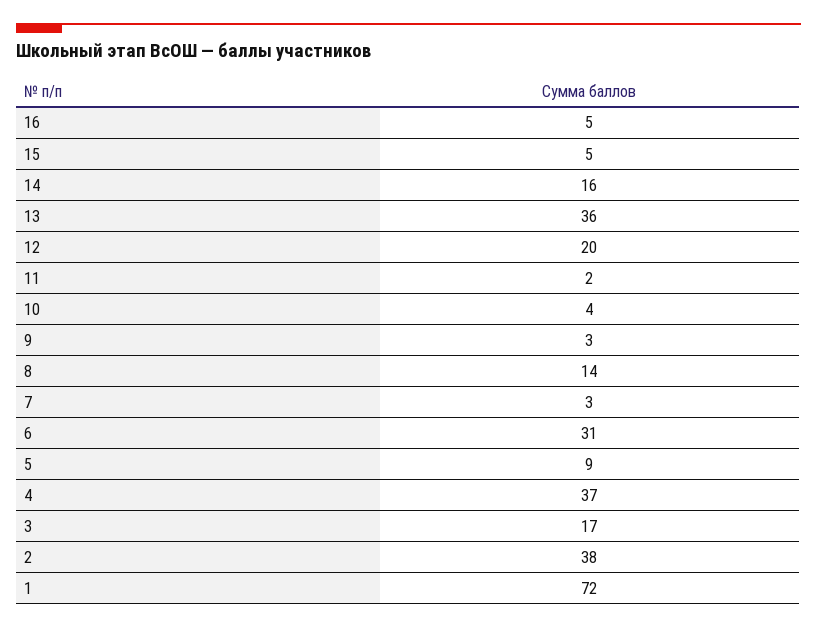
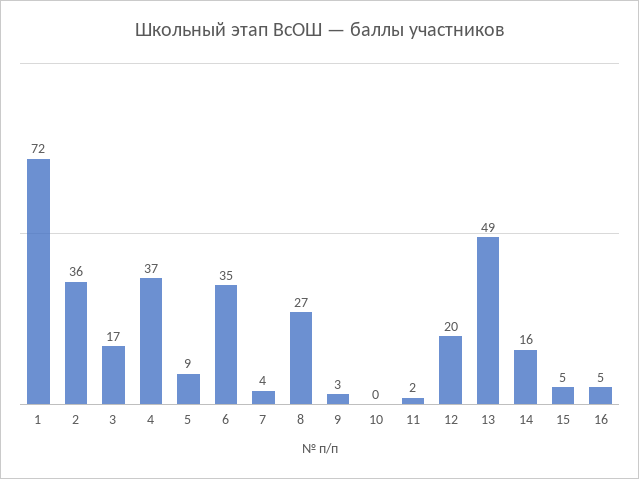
  {
    "16": 5,
    "15": 5,
    "14": 16,
-   "13": 36,
+   "13": 49,
    "12": 20,
    "11": 2,
-   "10": 4,
+   "10": 0,
    "9": 3,
-   "8": 14,
+   "8": 27,
-   "7": 3,
+   "7": 4,
-   "6": 31,
+   "6": 35,
    "5": 9,
    "4": 37,
    "3": 17,
-   "2": 38,
+   "2": 36,
    "1": 72
  }

